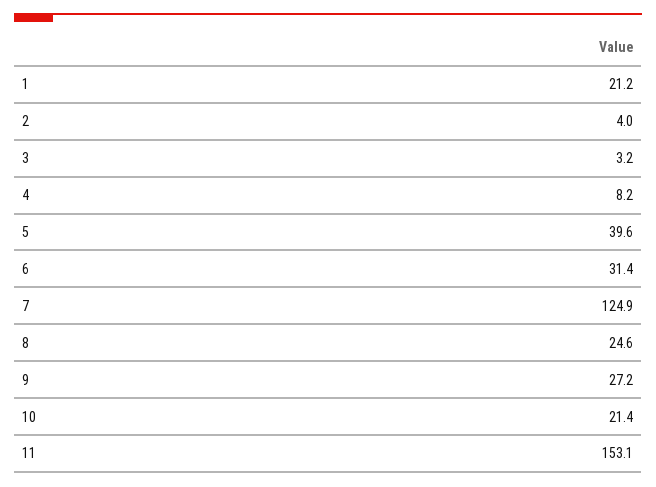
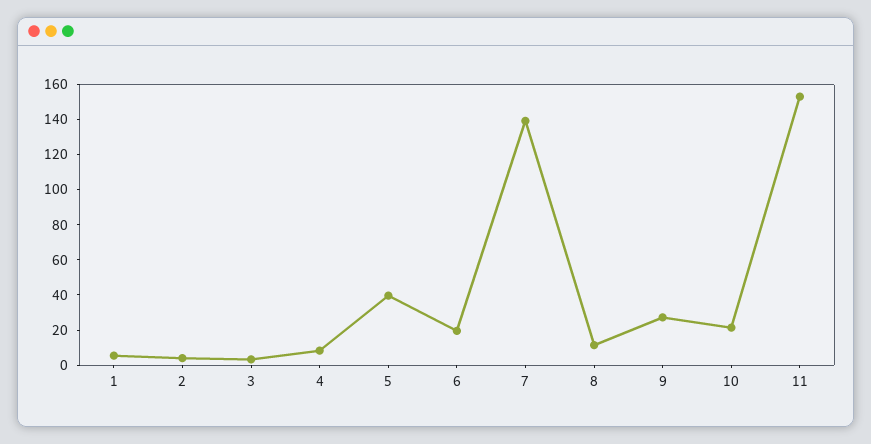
  {
-   "1": 21.2,
+   "1": 5,
    "2": 4,
    "3": 3.2,
    "4": 8.2,
    "5": 39.6,
-   "6": 31.4,
+   "6": 20,
-   "7": 124.9,
+   "7": 140,
-   "8": 24.6,
+   "8": 10,
    "9": 27.2,
    "10": 21.4,
    "11": 153.1
  }

